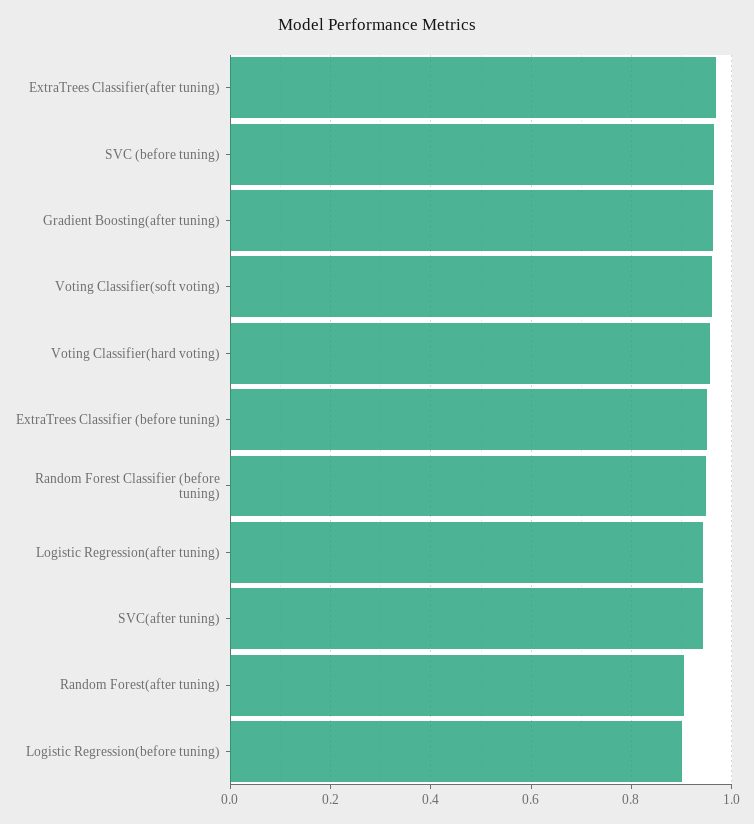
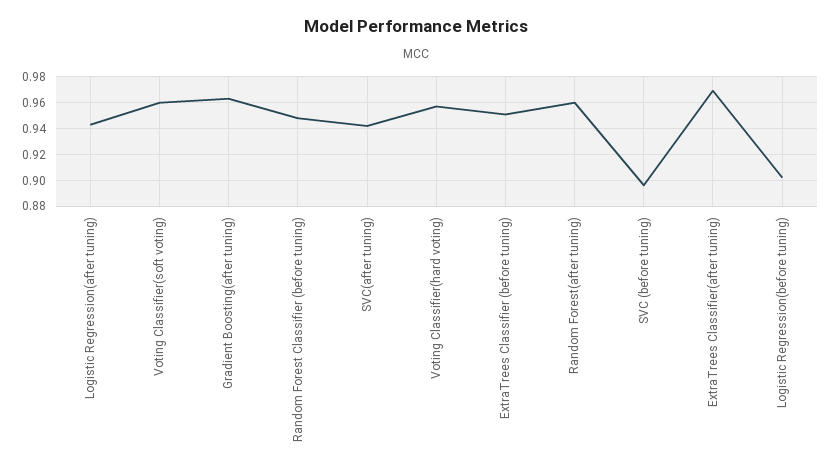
  {
    "ExtraTrees Classifier(after tuning)": 0.97,
-   "SVC (before tuning)": 0.96,
+   "SVC (before tuning)": 0.895,
    "Gradient Boosting(after tuning)": 0.965,
    "Voting Classifier(soft voting)": 0.96,
    "Voting Classifier(hard voting)": 0.955,
    "ExtraTrees Classifier (before tuning)": 0.95,
    "Random Forest Classifier (before tuning)": 0.95,
    "Logistic Regression(after tuning)": 0.945,
    "SVC(after tuning)": 0.94,
-   "Random Forest(after tuning)": 0.9,
+   "Random Forest(after tuning)": 0.96,
    "Logistic Regression(before tuning)": 0.9
  }

